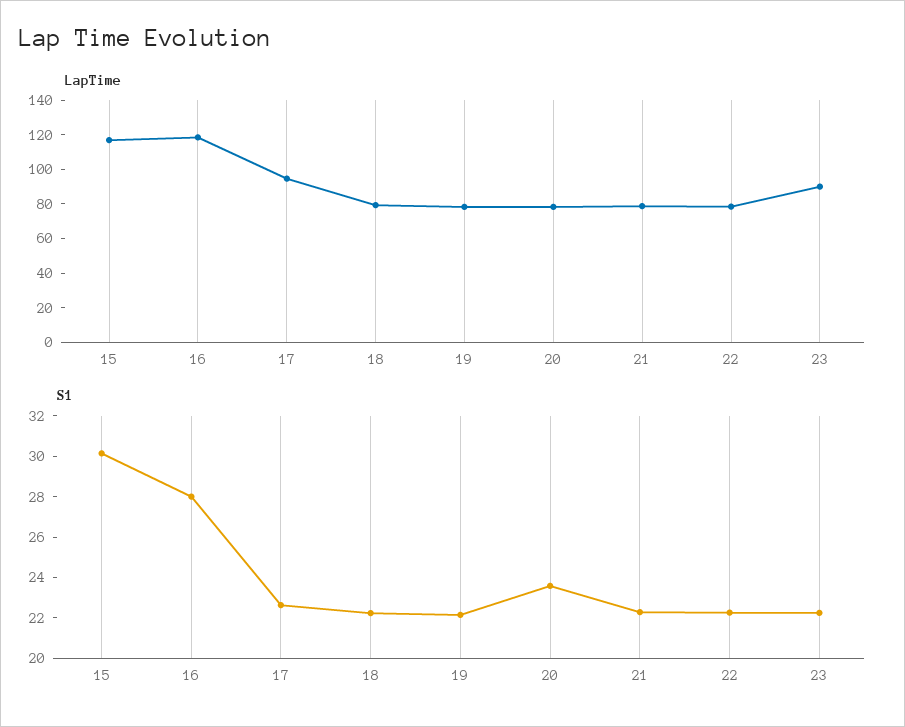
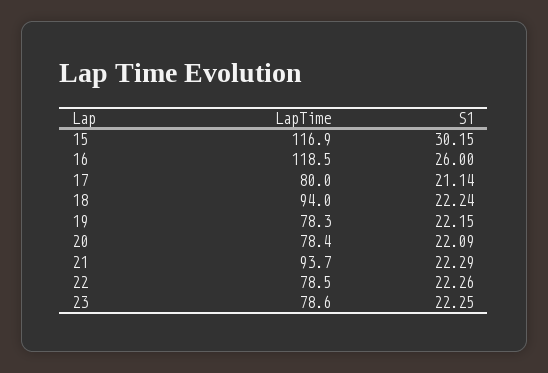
  {
    "LapTime": {
      "15": 116.9,
      "16": 118.5,
-     "17": 95,
+     "17": 80,
-     "18": 80,
+     "18": 94,
      "19": 78.3,
      "20": 78.4,
-     "21": 80,
+     "21": 93.7,
      "22": 78.5,
-     "23": 90
+     "23": 78.6
    },
    "S1": {
      "15": 30.15,
-     "16": 28,
+     "16": 26,
-     "17": 22.5,
+     "17": 21.14,
      "18": 22.24,
      "19": 22.15,
-     "20": 23.5,
+     "20": 22.09,
      "21": 22.29,
      "22": 22.26,
      "23": 22.25
    }
  }

